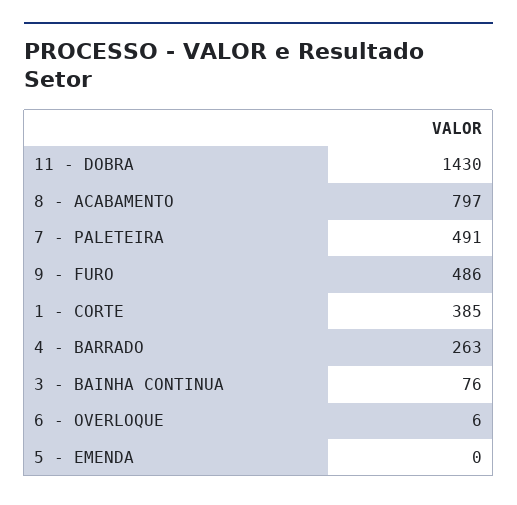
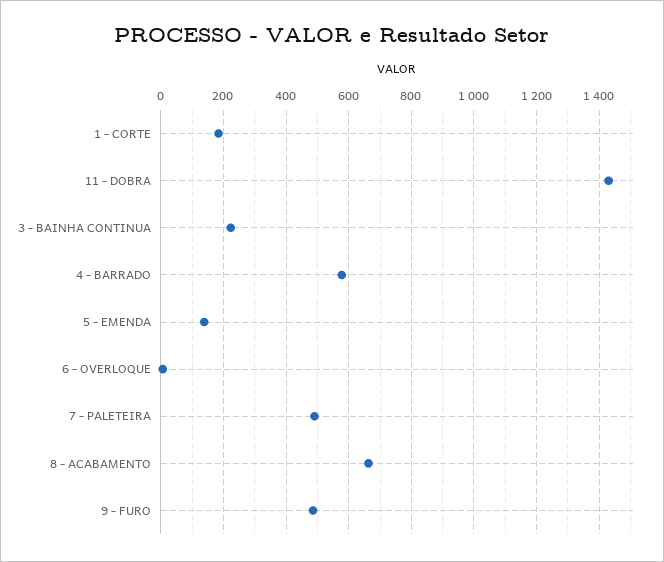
  {
    "11 - DOBRA": 1430,
-   "8 - ACABAMENTO": 797,
+   "8 - ACABAMENTO": 660,
    "7 - PALETEIRA": 491,
    "9 - FURO": 486,
-   "1 - CORTE": 385,
+   "1 - CORTE": 180,
-   "4 - BARRADO": 263,
+   "4 - BARRADO": 580,
-   "3 - BAINHA CONTINUA": 76,
+   "3 - BAINHA CONTINUA": 220,
    "6 - OVERLOQUE": 6,
-   "5 - EMENDA": 0
+   "5 - EMENDA": 140
  }

